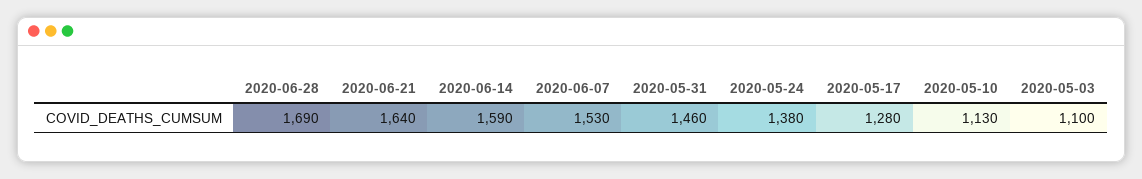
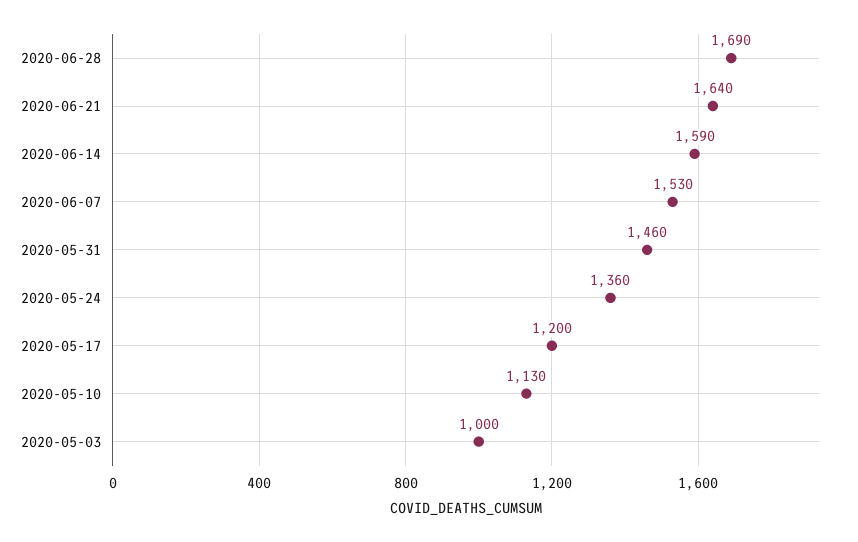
  {
    "2020-06-28": 1690,
    "2020-06-21": 1640,
    "2020-06-14": 1590,
    "2020-06-07": 1530,
    "2020-05-31": 1460,
-   "2020-05-24": 1380,
+   "2020-05-24": 1360,
-   "2020-05-17": 1280,
+   "2020-05-17": 1200,
    "2020-05-10": 1130,
-   "2020-05-03": 1100
+   "2020-05-03": 1000
  }

